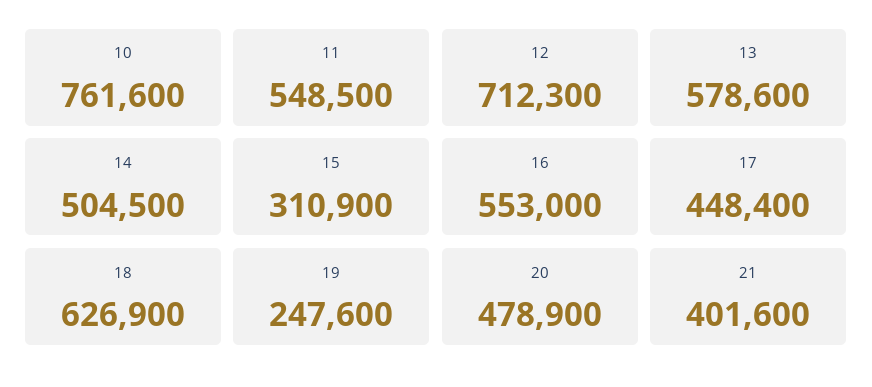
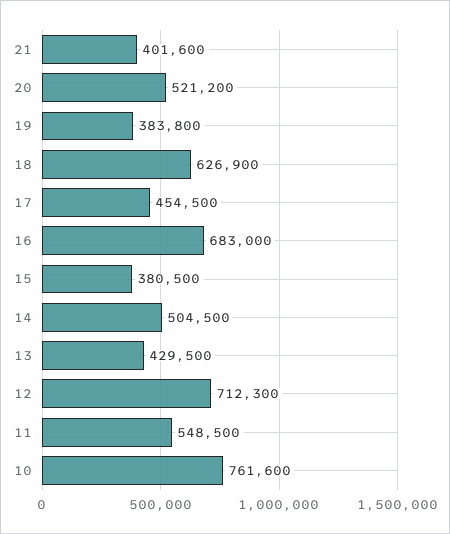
  {
    "10": 761600,
    "11": 548500,
    "12": 712300,
-   "13": 578600,
+   "13": 429500,
    "14": 504500,
-   "15": 310900,
+   "15": 380500,
-   "16": 553000,
+   "16": 683000,
-   "17": 448400,
+   "17": 454500,
    "18": 626900,
-   "19": 247600,
+   "19": 383800,
-   "20": 478900,
+   "20": 521200,
    "21": 401600
  }

